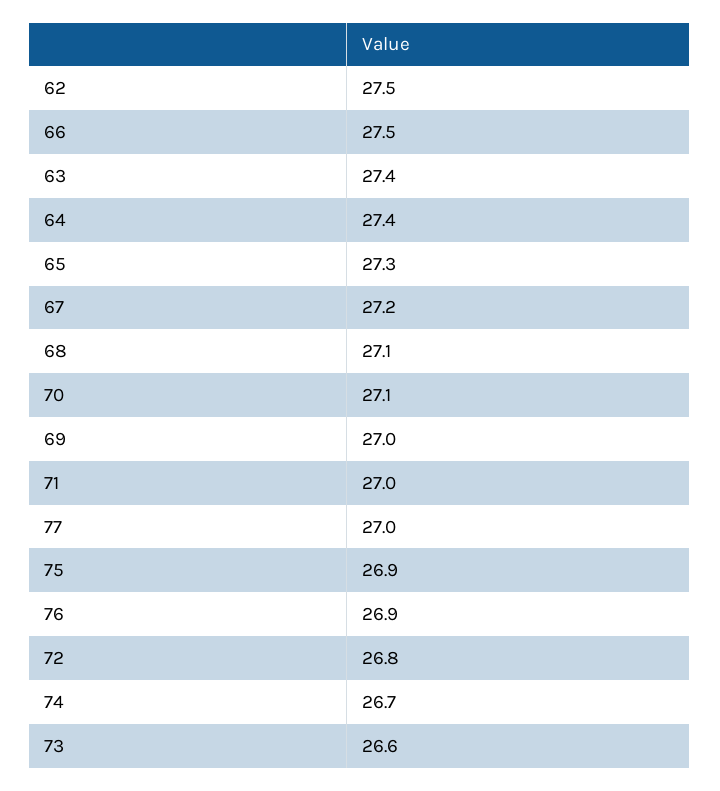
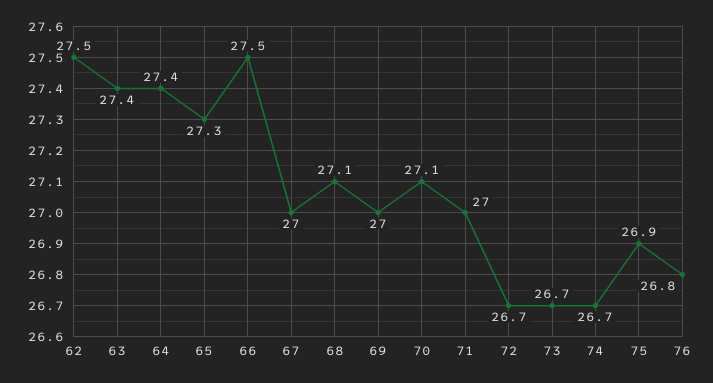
  {
    "62": 27.5,
    "66": 27.5,
    "63": 27.4,
    "64": 27.4,
    "65": 27.3,
-   "67": 27.2,
+   "67": 27,
    "68": 27.1,
    "70": 27.1,
    "69": 27,
    "71": 27,
-   "77": 27,
    "75": 26.9,
-   "76": 26.9,
+   "76": 26.8,
-   "72": 26.8,
+   "72": 26.7,
    "74": 26.7,
-   "73": 26.6
+   "73": 26.7
  }

